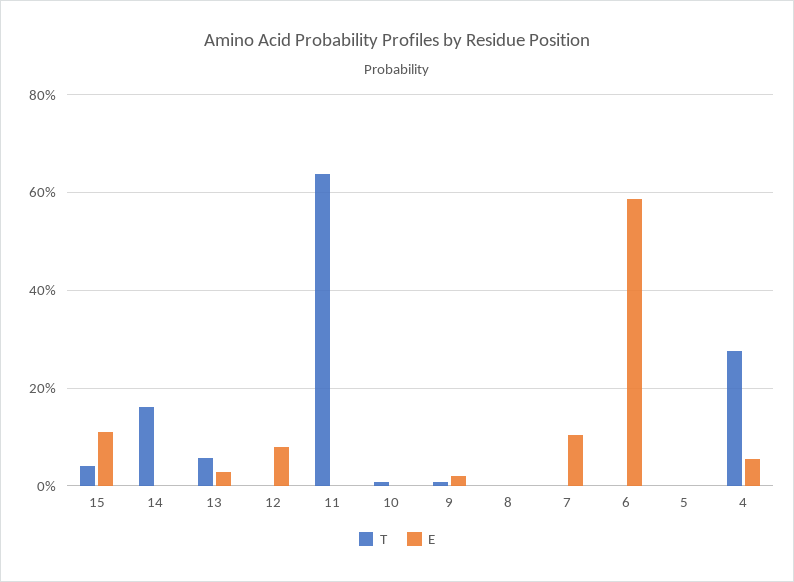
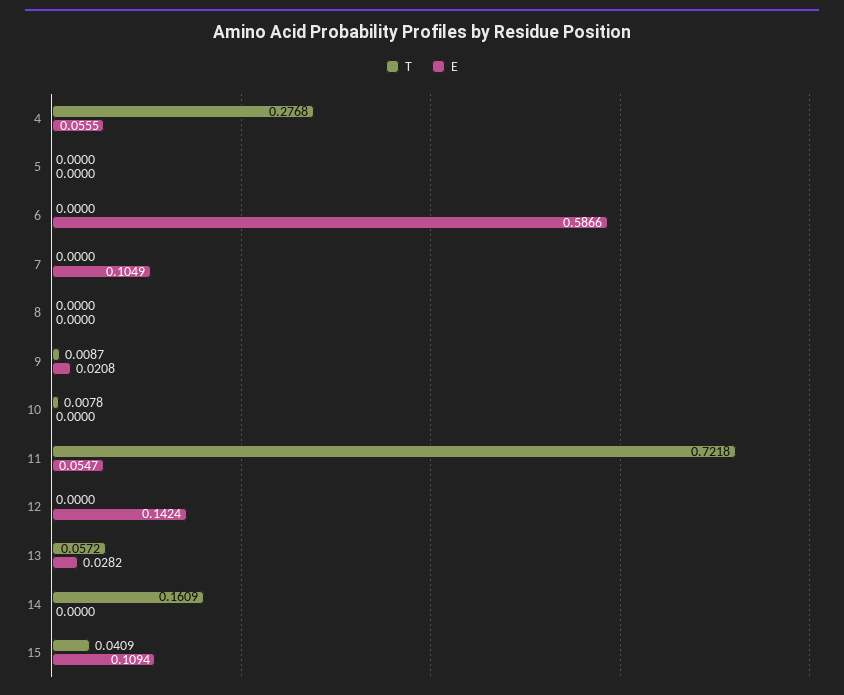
  {
    "T": {
      "15": 0.0409,
      "14": 0.1609,
      "13": 0.0572,
      "12": 0,
-     "11": 0.64,
+     "11": 0.7218,
      "10": 0.0078,
      "9": 0.0087,
      "8": 0,
      "7": 0,
      "6": 0,
      "5": 0,
      "4": 0.2768
    },
    "E": {
      "15": 0.1094,
      "14": 0,
      "13": 0.0282,
-     "12": 0.08,
+     "12": 0.1424,
-     "11": 0,
+     "11": 0.0547,
      "10": 0,
      "9": 0.0208,
      "8": 0,
      "7": 0.1049,
      "6": 0.5866,
      "5": 0,
      "4": 0.0555
    }
  }

